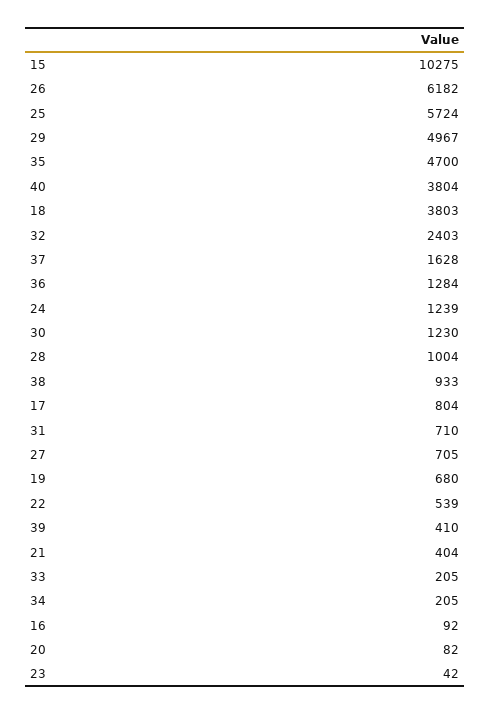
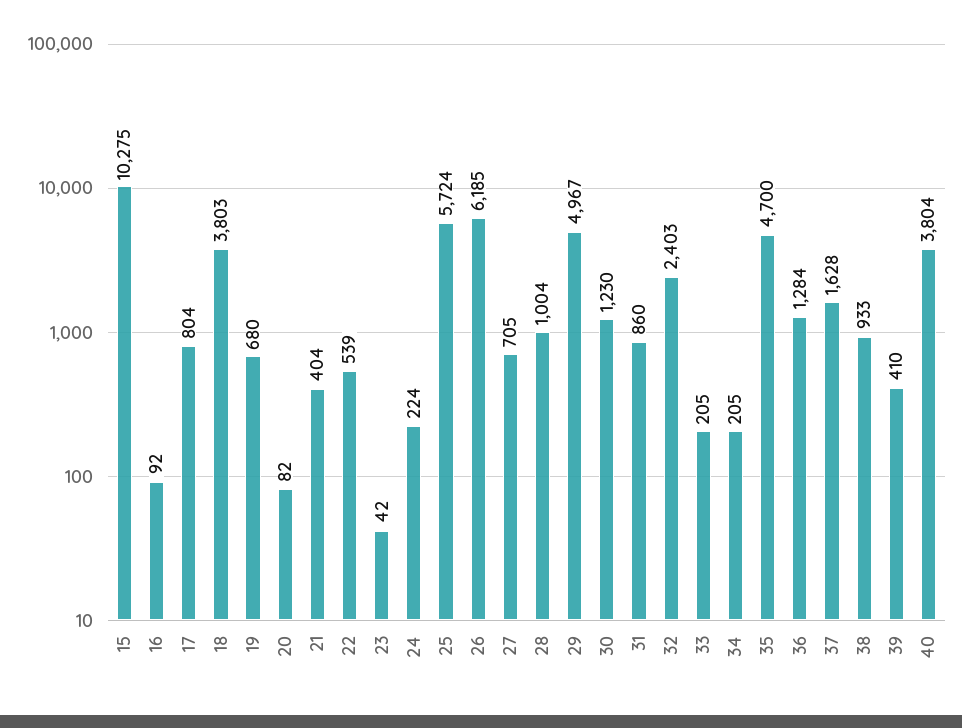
  {
    "15": 10275,
-   "26": 6182,
+   "26": 6185,
    "25": 5724,
    "29": 4967,
    "35": 4700,
    "40": 3804,
    "18": 3803,
    "32": 2403,
    "37": 1628,
    "36": 1284,
-   "24": 1239,
+   "24": 224,
    "30": 1230,
    "28": 1004,
    "38": 933,
    "17": 804,
-   "31": 710,
+   "31": 860,
    "27": 705,
    "19": 680,
    "22": 539,
    "39": 410,
    "21": 404,
    "33": 205,
    "34": 205,
    "16": 92,
    "20": 82,
    "23": 42
  }

